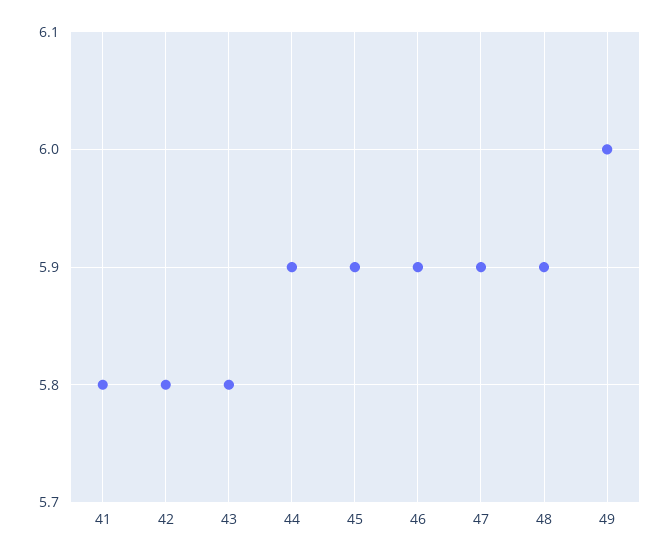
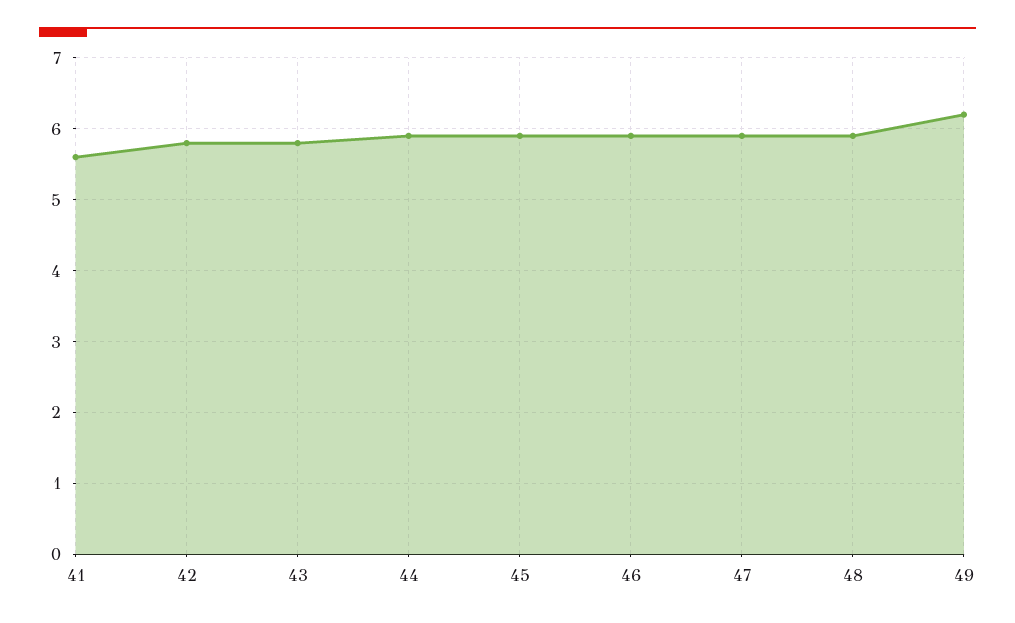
  {
-   "41": 5.8,
+   "41": 5.6,
    "42": 5.8,
    "43": 5.8,
    "44": 5.9,
    "45": 5.9,
    "46": 5.9,
    "47": 5.9,
    "48": 5.9,
-   "49": 6
+   "49": 6.2
  }

